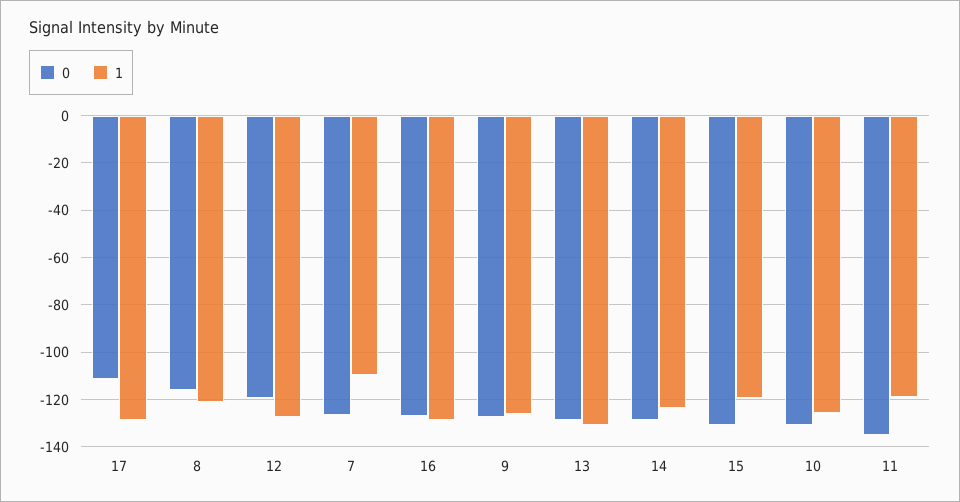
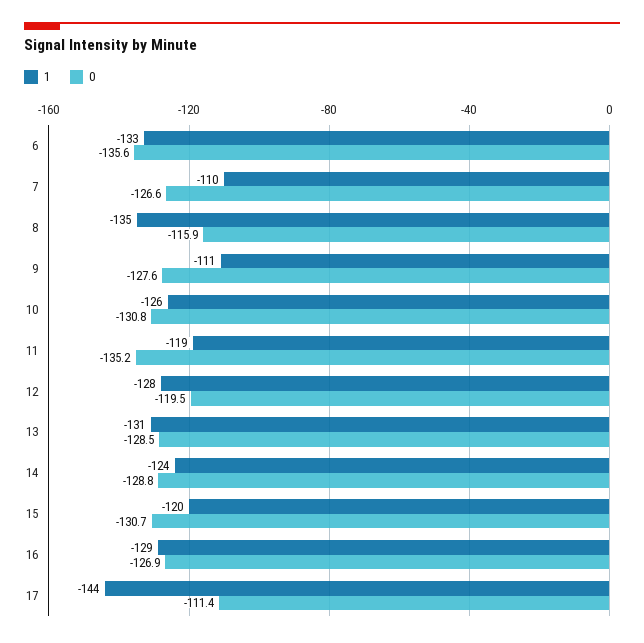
  {
    "0": {
      "17": -111.4,
      "8": -115.9,
      "12": -119.5,
      "7": -126.6,
      "16": -126.9,
      "9": -127.6,
      "13": -128.5,
      "14": -128.8,
      "15": -130.7,
      "10": -130.8,
-     "11": -135.2
+     "11": -135.2,
+     "6": -135.6
    },
    "1": {
-     "17": -130,
+     "17": -144,
-     "8": -120,
+     "8": -135,
      "12": -128,
      "7": -110,
      "16": -129,
-     "9": -125,
+     "9": -111,
      "13": -131,
      "14": -124,
      "15": -120,
      "10": -126,
-     "11": -119
+     "11": -119,
+     "6": -133
    }
  }

